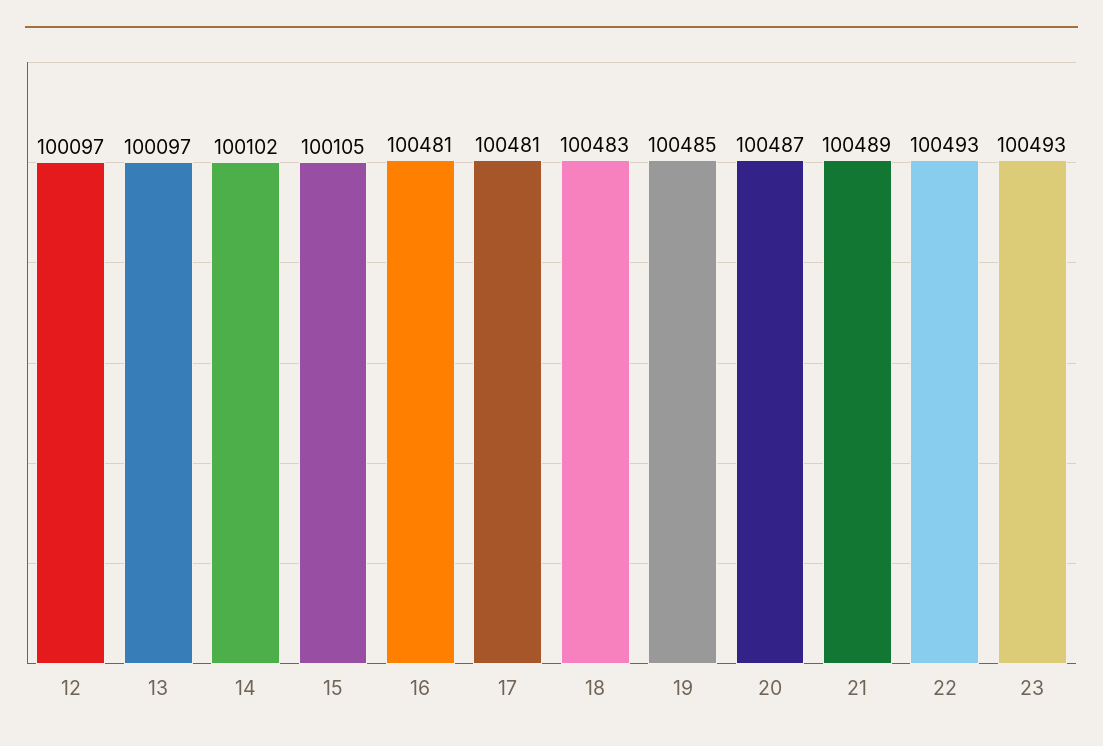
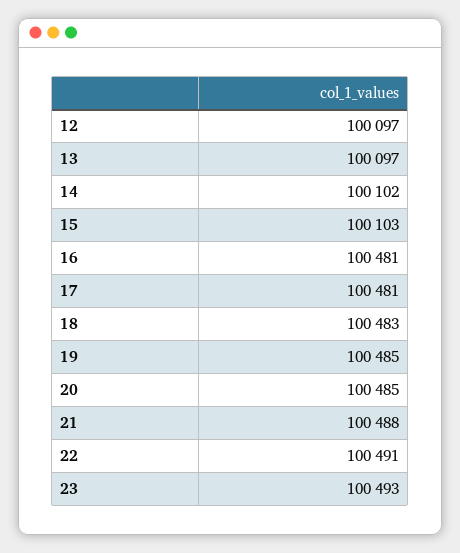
  {
    "12": 100097,
    "13": 100097,
    "14": 100102,
-   "15": 100105,
+   "15": 100103,
    "16": 100481,
    "17": 100481,
    "18": 100483,
    "19": 100485,
-   "20": 100487,
+   "20": 100485,
-   "21": 100489,
+   "21": 100488,
-   "22": 100493,
+   "22": 100491,
    "23": 100493
  }

